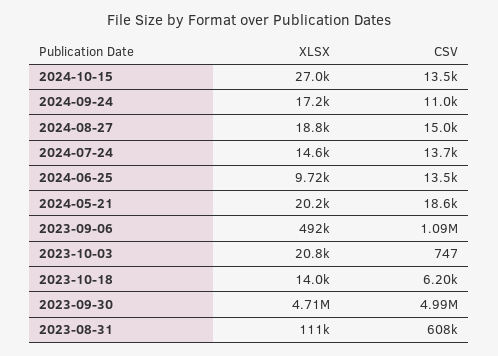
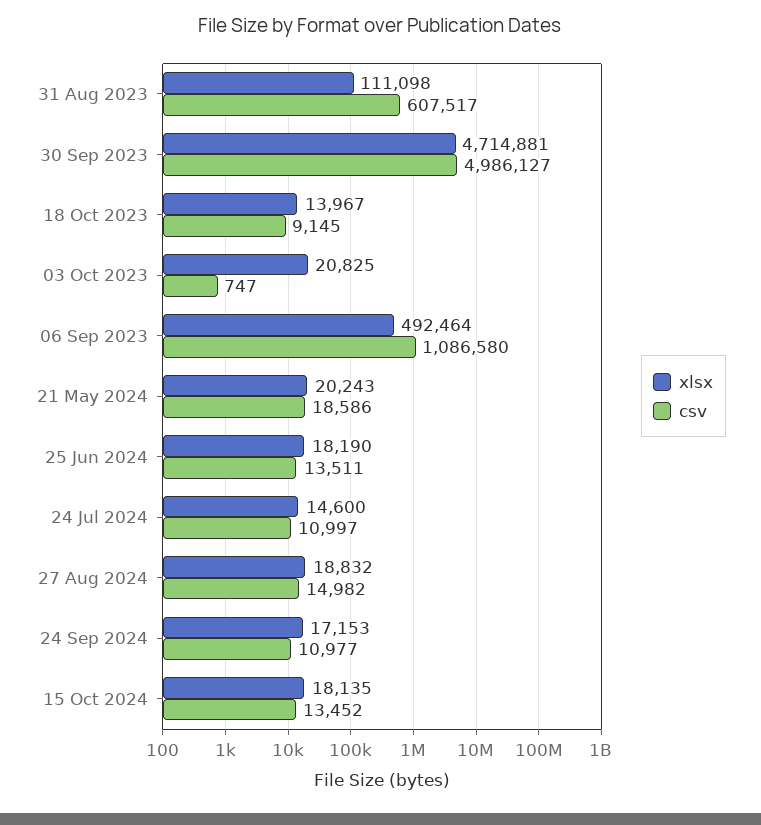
  {
    "XLSX": {
-     "2024-10-15": 27000,
+     "2024-10-15": 18135,
      "2024-09-24": 17153,
      "2024-08-27": 18832,
      "2024-07-24": 14600,
-     "2024-06-25": 9720,
+     "2024-06-25": 18190,
      "2024-05-21": 20243,
      "2023-09-06": 492464,
      "2023-10-03": 20825,
      "2023-10-18": 13967,
      "2023-09-30": 4714881,
      "2023-08-31": 111098
    },
    "CSV": {
      "2024-10-15": 13452,
      "2024-09-24": 10977,
      "2024-08-27": 14982,
-     "2024-07-24": 13700,
+     "2024-07-24": 10997,
      "2024-06-25": 13511,
      "2024-05-21": 18586,
      "2023-09-06": 1086580,
      "2023-10-03": 747,
-     "2023-10-18": 6200,
+     "2023-10-18": 9145,
      "2023-09-30": 4986127,
      "2023-08-31": 607517
    }
  }

